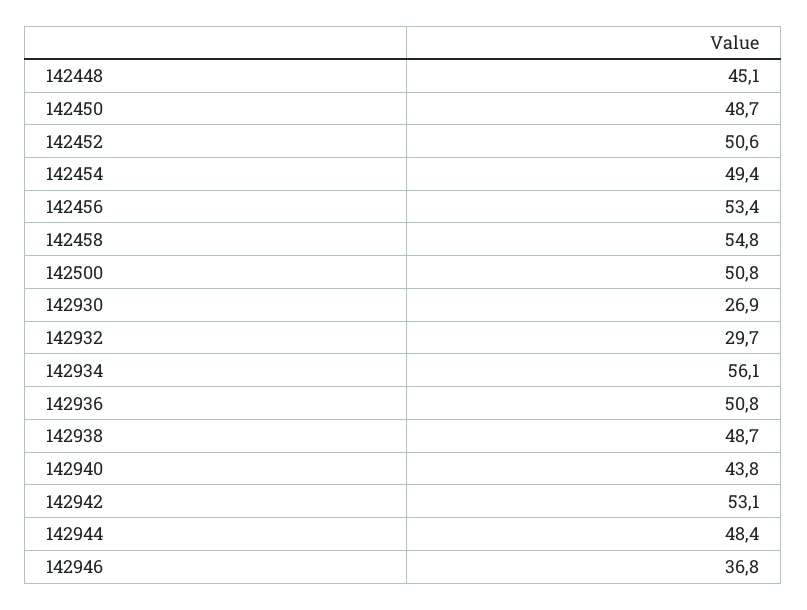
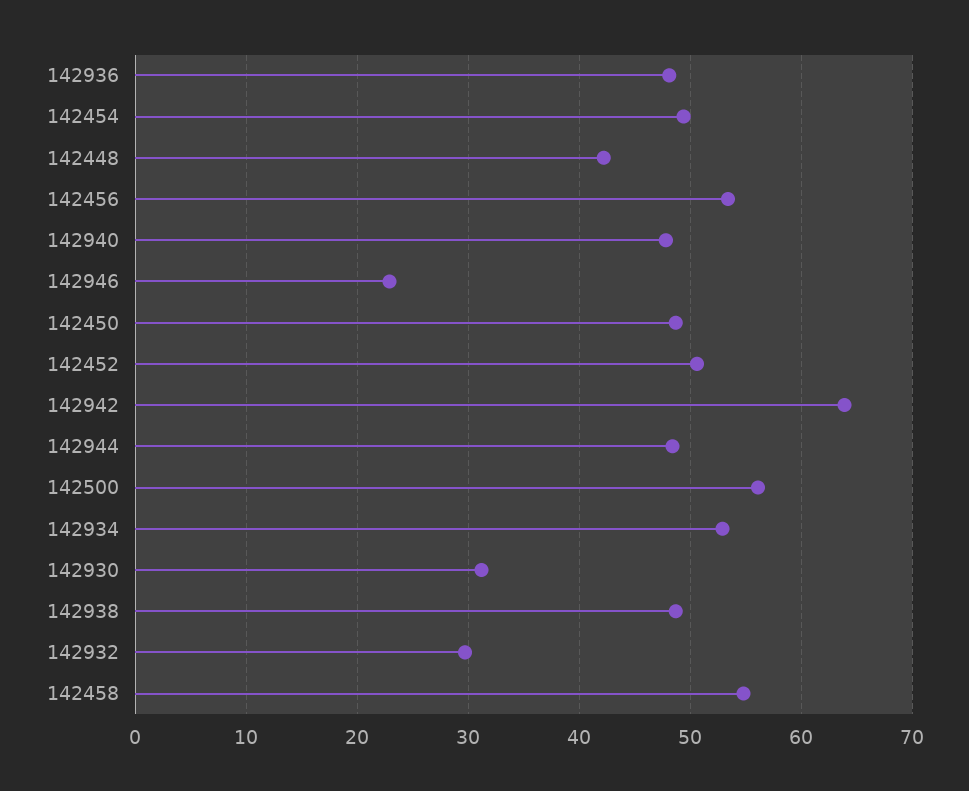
  {
-   "142448": 45.1,
+   "142448": 42,
    "142450": 48.7,
    "142452": 50.6,
    "142454": 49.4,
    "142456": 53.4,
    "142458": 54.8,
-   "142500": 50.8,
+   "142500": 56,
-   "142930": 26.9,
+   "142930": 31,
    "142932": 29.7,
-   "142934": 56.1,
+   "142934": 53,
-   "142936": 50.8,
+   "142936": 48,
    "142938": 48.7,
-   "142940": 43.8,
+   "142940": 48,
-   "142942": 53.1,
+   "142942": 64,
    "142944": 48.4,
-   "142946": 36.8
+   "142946": 23
  }

